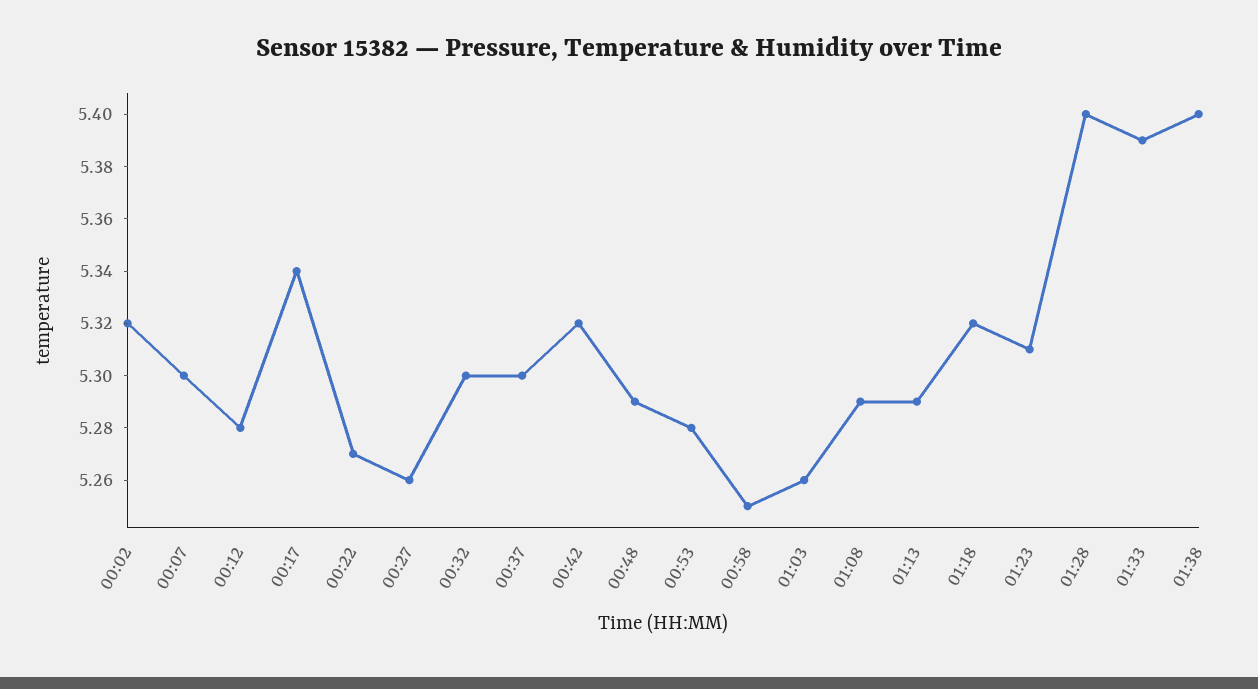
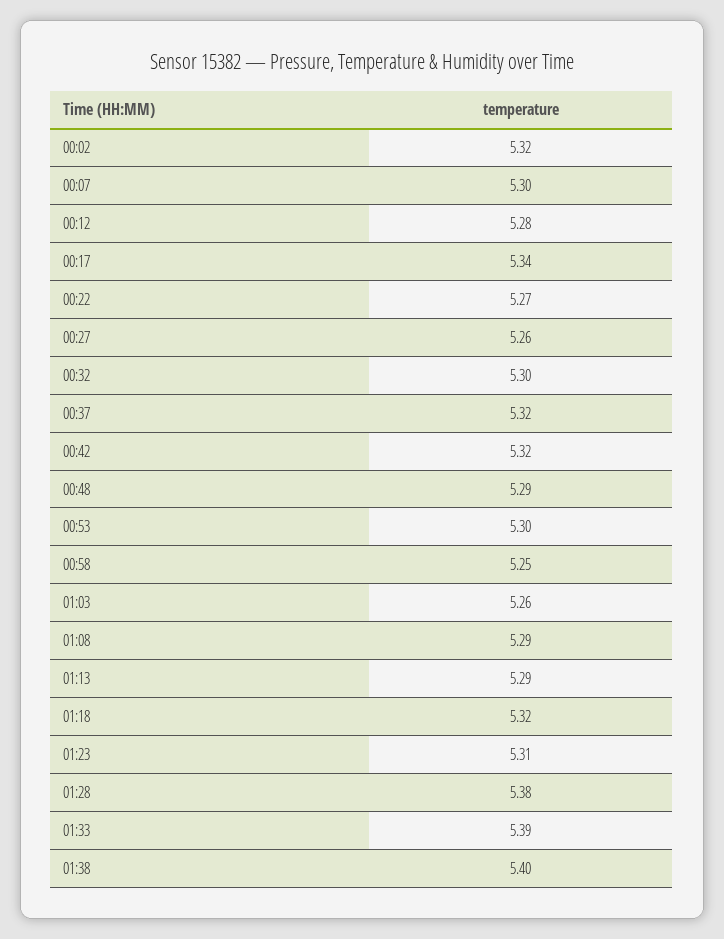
  {
    "00:02": 5.32,
    "00:07": 5.3,
    "00:12": 5.28,
    "00:17": 5.34,
    "00:22": 5.27,
    "00:27": 5.26,
    "00:32": 5.3,
-   "00:37": 5.3,
+   "00:37": 5.32,
    "00:42": 5.32,
    "00:48": 5.29,
-   "00:53": 5.28,
+   "00:53": 5.3,
    "00:58": 5.25,
    "01:03": 5.26,
    "01:08": 5.29,
    "01:13": 5.29,
    "01:18": 5.32,
    "01:23": 5.31,
-   "01:28": 5.4,
+   "01:28": 5.38,
    "01:33": 5.39,
    "01:38": 5.4
  }

